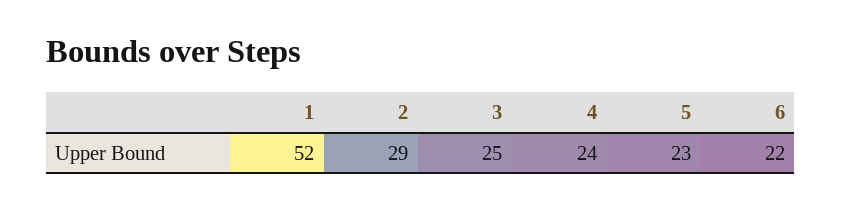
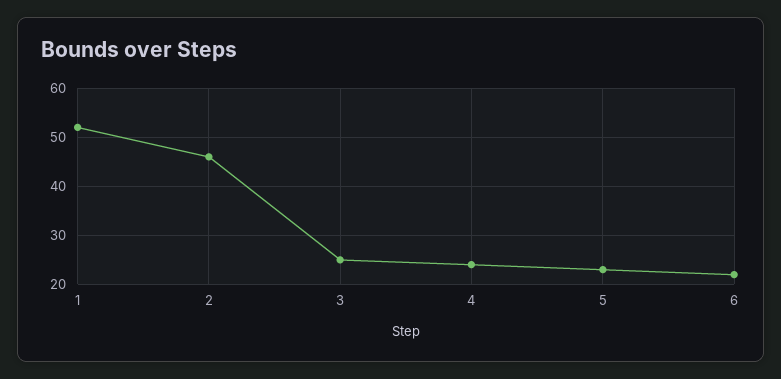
  {
    "1": 52,
-   "2": 29,
+   "2": 45,
    "3": 25,
    "4": 24,
    "5": 23,
    "6": 22
  }

